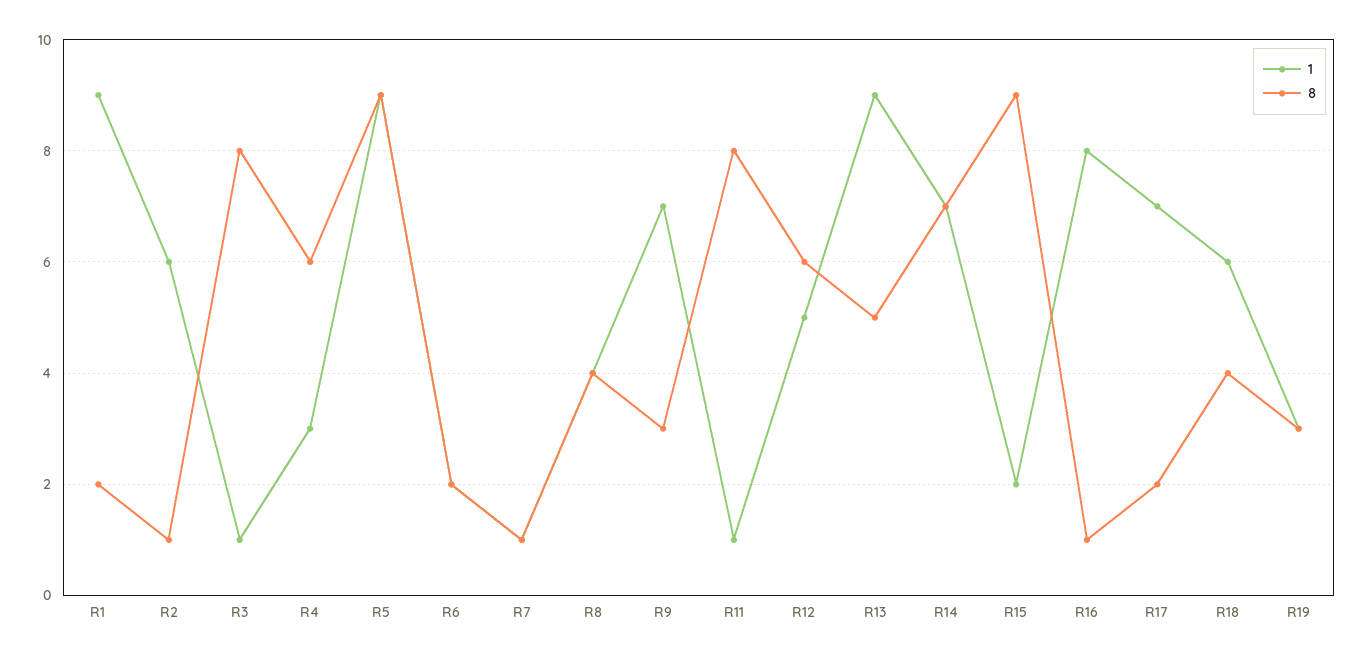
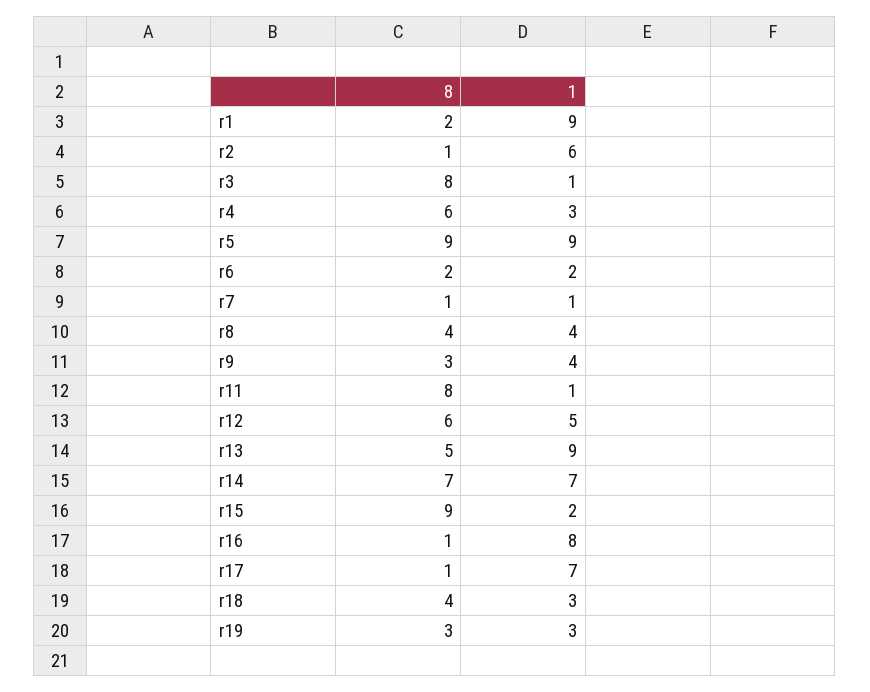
  {
    "1": {
      "R1": 9,
      "R2": 6,
      "R3": 1,
      "R4": 3,
      "R5": 9,
      "R6": 2,
      "R7": 1,
      "R8": 4,
-     "R9": 7,
+     "R9": 4,
      "R11": 1,
      "R12": 5,
      "R13": 9,
      "R14": 7,
      "R15": 2,
      "R16": 8,
      "R17": 7,
-     "R18": 6,
+     "R18": 3,
      "R19": 3
    },
    "8": {
      "R1": 2,
      "R2": 1,
      "R3": 8,
      "R4": 6,
      "R5": 9,
      "R6": 2,
      "R7": 1,
      "R8": 4,
      "R9": 3,
      "R11": 8,
      "R12": 6,
      "R13": 5,
      "R14": 7,
      "R15": 9,
      "R16": 1,
-     "R17": 2,
+     "R17": 1,
      "R18": 4,
      "R19": 3
    }
  }

